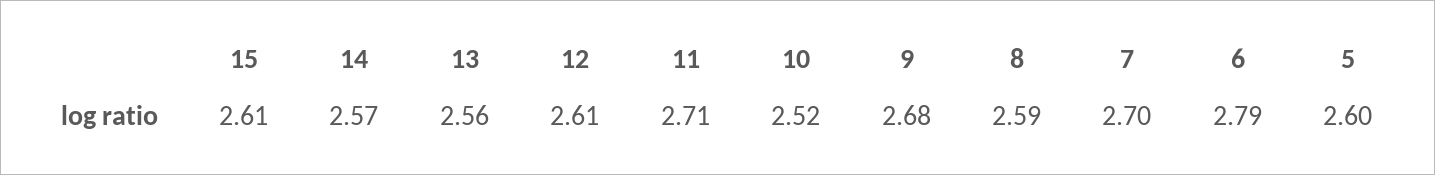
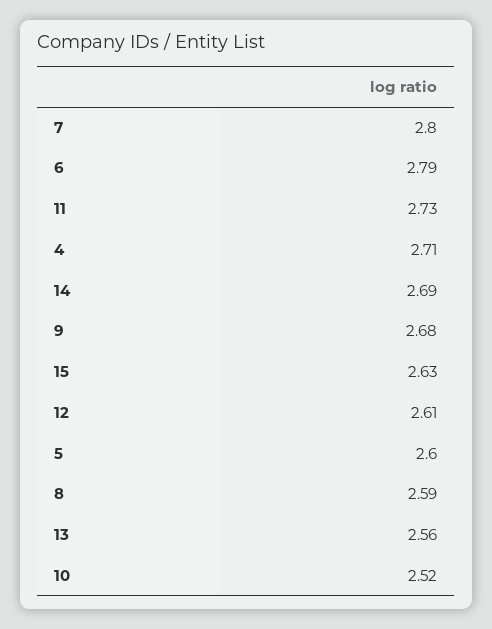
  {
-   "15": 2.61,
+   "15": 2.63,
-   "14": 2.57,
+   "14": 2.69,
    "13": 2.56,
    "12": 2.61,
-   "11": 2.71,
+   "11": 2.73,
    "10": 2.52,
    "9": 2.68,
    "8": 2.59,
-   "7": 2.7,
+   "7": 2.8,
    "6": 2.79,
-   "5": 2.6
+   "5": 2.6,
+   "4": 2.71
  }

